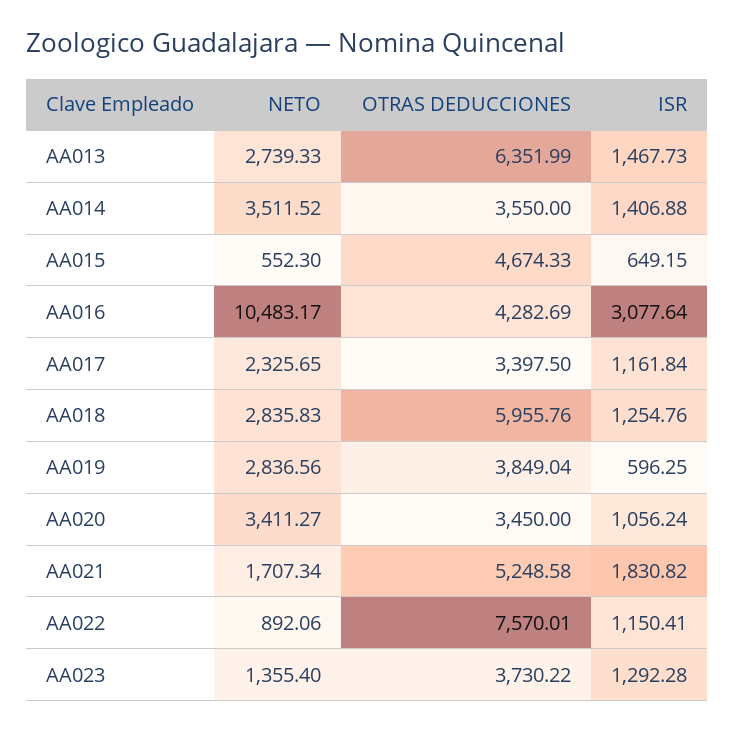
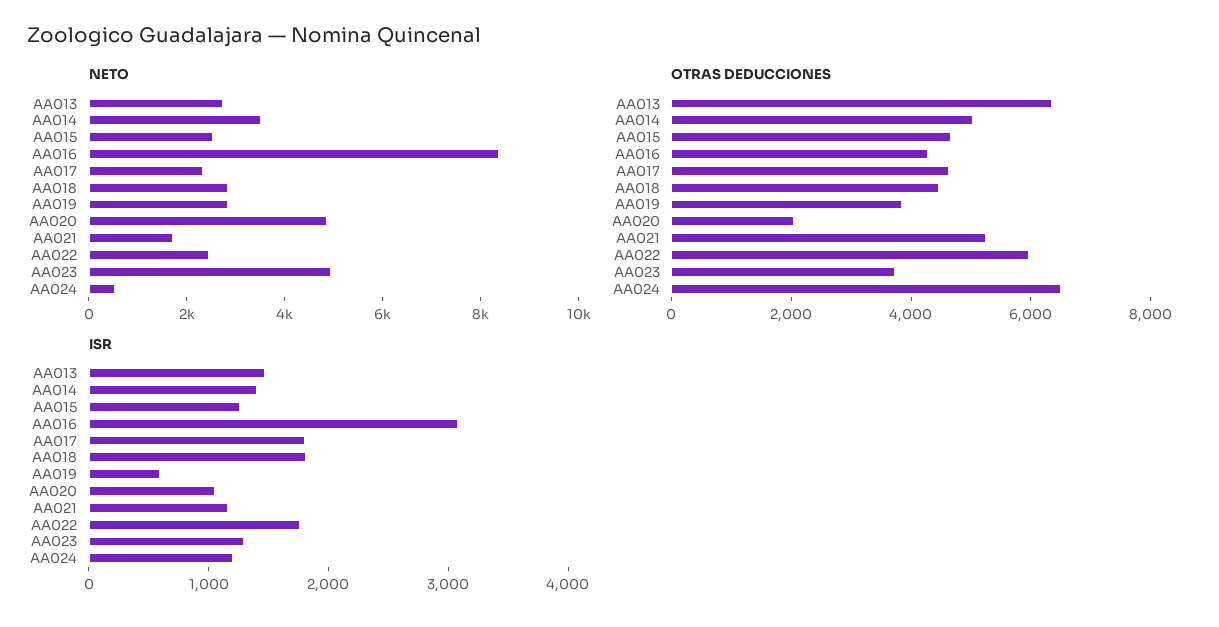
  {
    "NETO": {
      "AA013": 2739.33,
      "AA014": 3511.52,
-     "AA015": 552.3,
+     "AA015": 2500,
-     "AA016": 10483.17,
+     "AA016": 8500,
      "AA017": 2325.65,
      "AA018": 2835.83,
      "AA019": 2836.56,
-     "AA020": 3411.27,
+     "AA020": 5000,
      "AA021": 1707.34,
-     "AA022": 892.06,
+     "AA022": 2500,
-     "AA023": 1355.4
+     "AA023": 5000,
+     "AA024": 500
    },
    "OTRAS DEDUCCIONES": {
      "AA013": 6351.99,
-     "AA014": 3550,
+     "AA014": 5000,
      "AA015": 4674.33,
      "AA016": 4282.69,
-     "AA017": 3397.5,
+     "AA017": 4500,
-     "AA018": 5955.76,
+     "AA018": 4500,
      "AA019": 3849.04,
-     "AA020": 3450,
+     "AA020": 2000,
      "AA021": 5248.58,
-     "AA022": 7570.01,
+     "AA022": 6000,
-     "AA023": 3730.22
+     "AA023": 3730.22,
+     "AA024": 6500
    },
    "ISR": {
      "AA013": 1467.73,
      "AA014": 1406.88,
-     "AA015": 649.15,
+     "AA015": 1200,
      "AA016": 3077.64,
-     "AA017": 1161.84,
+     "AA017": 1800,
-     "AA018": 1254.76,
+     "AA018": 1800,
      "AA019": 596.25,
      "AA020": 1056.24,
-     "AA021": 1830.82,
+     "AA021": 1200,
-     "AA022": 1150.41,
+     "AA022": 1800,
-     "AA023": 1292.28
+     "AA023": 1292.28,
+     "AA024": 1200
    }
  }

